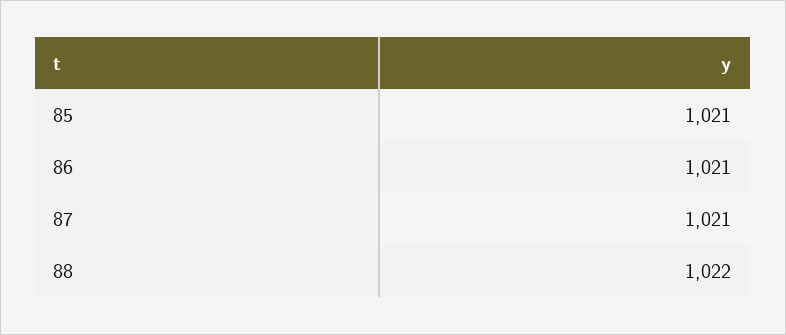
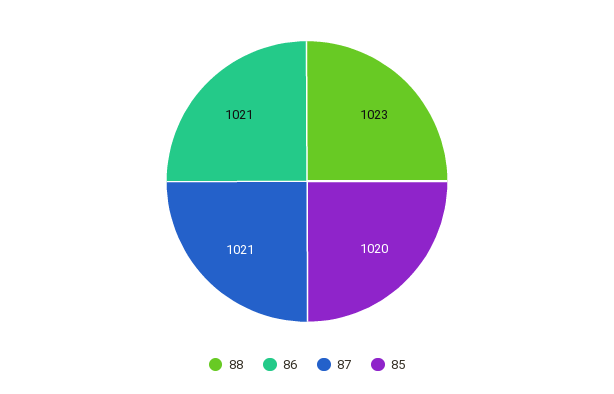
  {
-   "85": 1021,
+   "85": 1020,
    "86": 1021,
    "87": 1021,
-   "88": 1022
+   "88": 1023
  }

